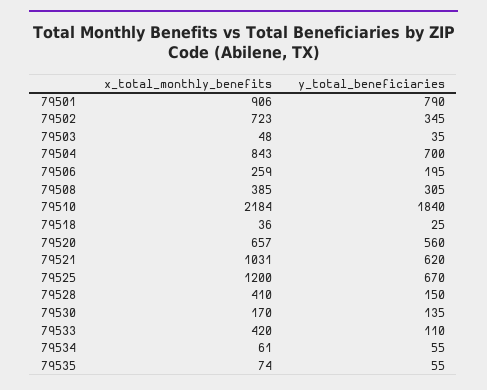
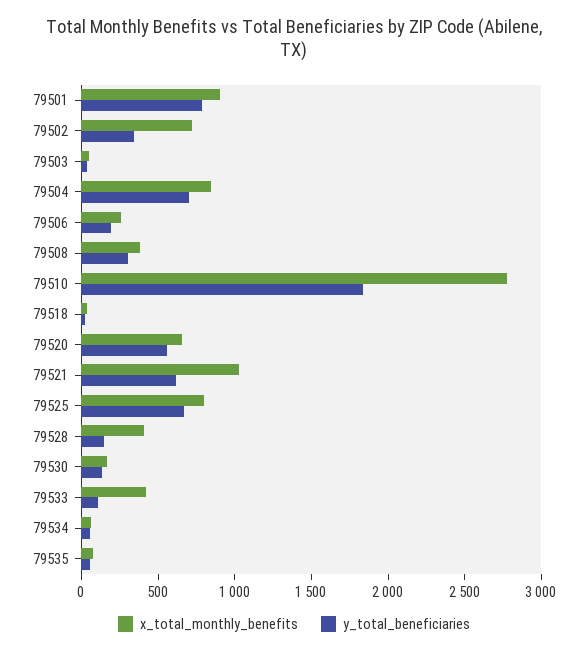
  {
    "x_total_monthly_benefits": {
      "79501": 906,
      "79502": 723,
      "79503": 48,
      "79504": 843,
      "79506": 259,
      "79508": 385,
-     "79510": 2184,
+     "79510": 2800,
      "79518": 36,
      "79520": 657,
      "79521": 1031,
-     "79525": 1200,
+     "79525": 800,
      "79528": 410,
      "79530": 170,
      "79533": 420,
      "79534": 61,
      "79535": 74
    },
    "y_total_beneficiaries": {
      "79501": 790,
      "79502": 345,
      "79503": 35,
      "79504": 700,
      "79506": 195,
      "79508": 305,
      "79510": 1840,
      "79518": 25,
      "79520": 560,
      "79521": 620,
      "79525": 670,
      "79528": 150,
      "79530": 135,
      "79533": 110,
      "79534": 55,
      "79535": 55
    }
  }

